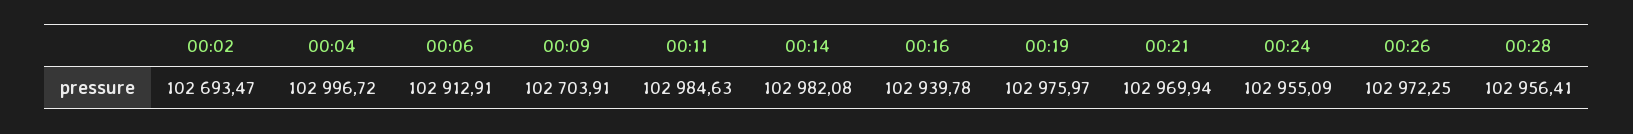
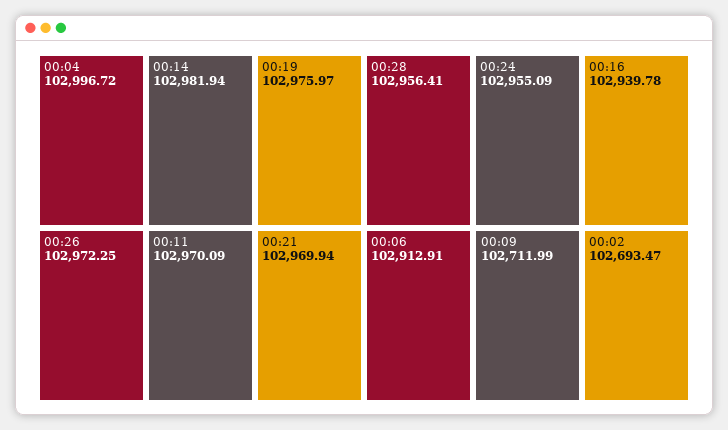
  {
    "00:02": 102693.47,
    "00:04": 102996.72,
    "00:06": 102912.91,
-   "00:09": 102703.91,
+   "00:09": 102711.99,
-   "00:11": 102984.63,
+   "00:11": 102970.09,
-   "00:14": 102982.08,
+   "00:14": 102981.94,
    "00:16": 102939.78,
    "00:19": 102975.97,
    "00:21": 102969.94,
    "00:24": 102955.09,
    "00:26": 102972.25,
    "00:28": 102956.41
  }

